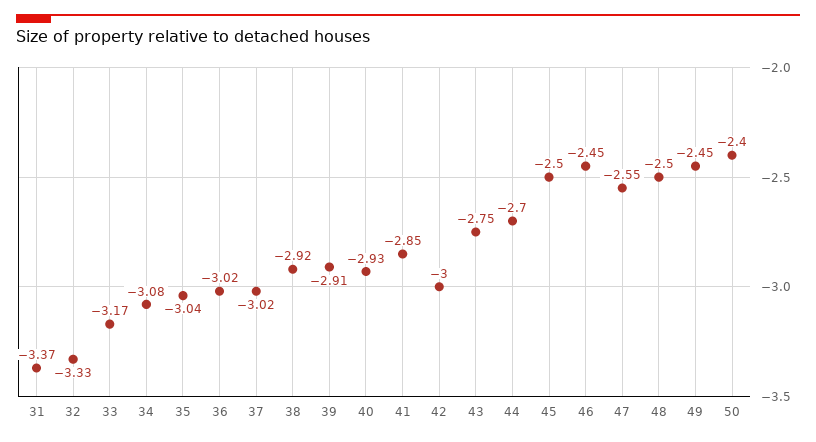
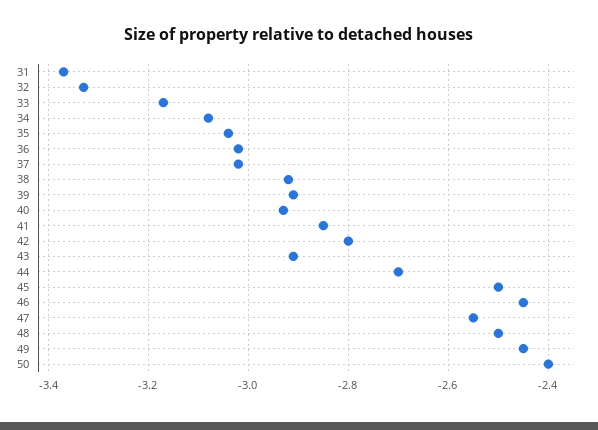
  {
    "31": -3.37,
    "32": -3.33,
    "33": -3.17,
    "34": -3.08,
    "35": -3.04,
    "36": -3.02,
    "37": -3.02,
    "38": -2.92,
    "39": -2.91,
    "40": -2.93,
    "41": -2.85,
-   "42": -3,
+   "42": -2.8,
-   "43": -2.75,
+   "43": -2.9,
    "44": -2.7,
    "45": -2.5,
    "46": -2.45,
    "47": -2.55,
    "48": -2.5,
    "49": -2.45,
    "50": -2.4
  }

